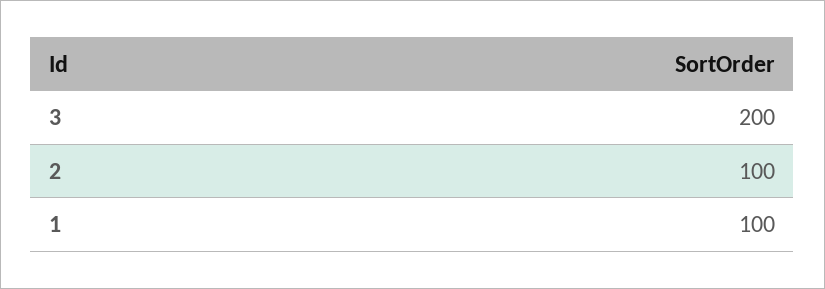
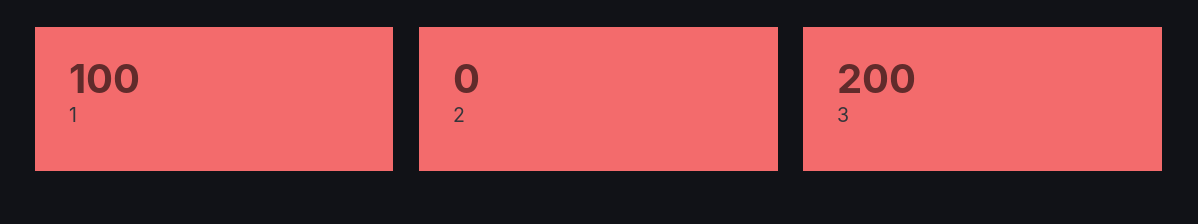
  {
    "3": 200,
-   "2": 100,
+   "2": 0,
    "1": 100
  }

